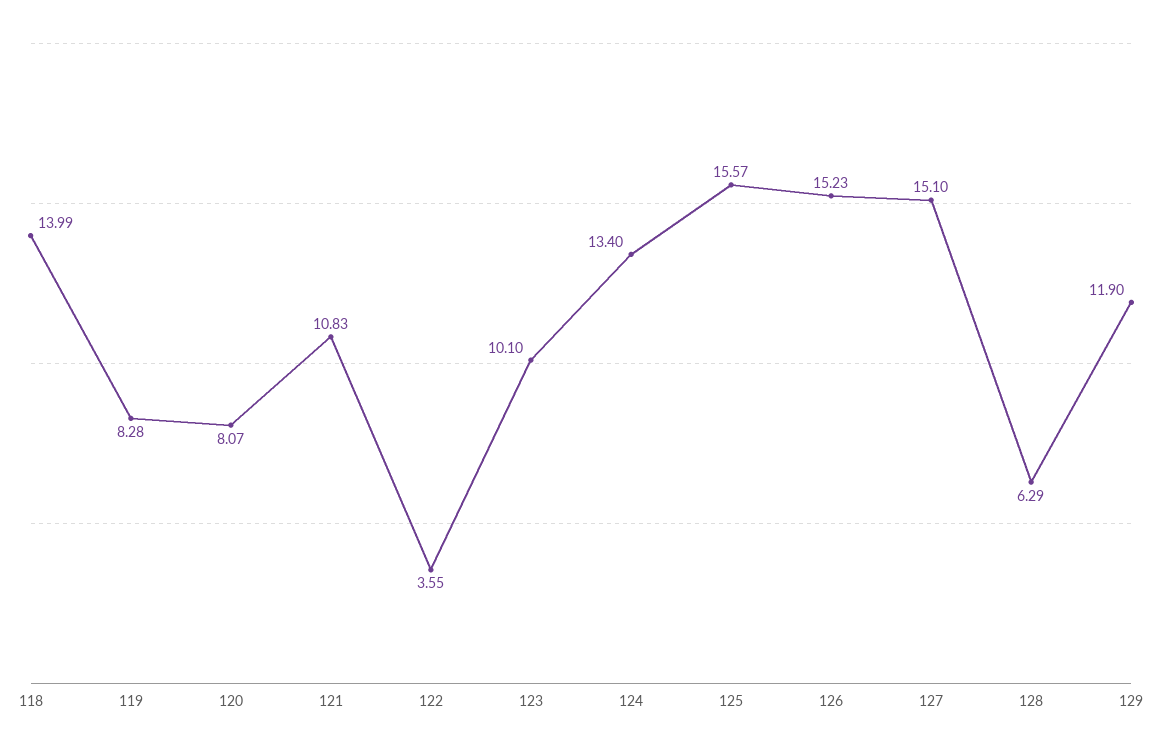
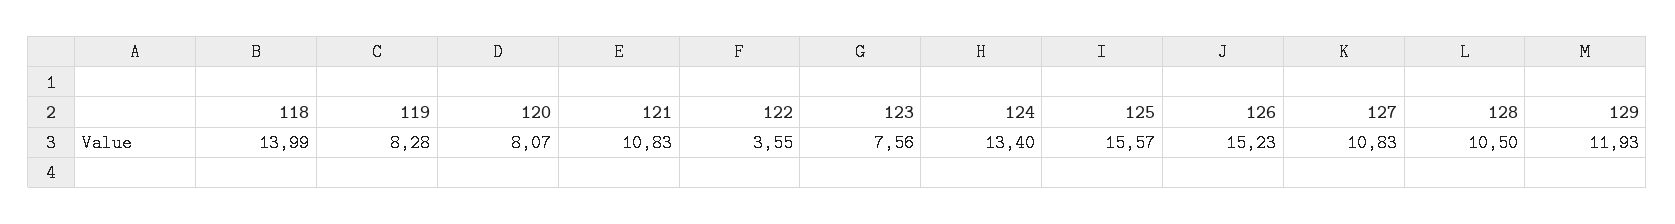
  {
    "118": 13.99,
    "119": 8.28,
    "120": 8.07,
    "121": 10.83,
    "122": 3.55,
-   "123": 10.1,
+   "123": 7.56,
    "124": 13.4,
    "125": 15.57,
    "126": 15.23,
-   "127": 15.1,
+   "127": 10.83,
-   "128": 6.29,
+   "128": 10.5,
-   "129": 11.9
+   "129": 11.93
  }

